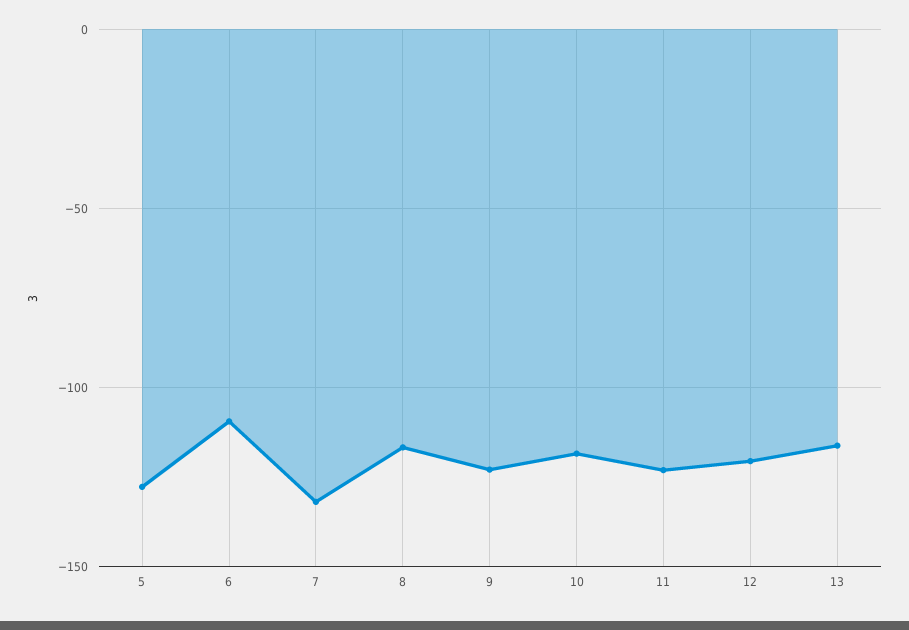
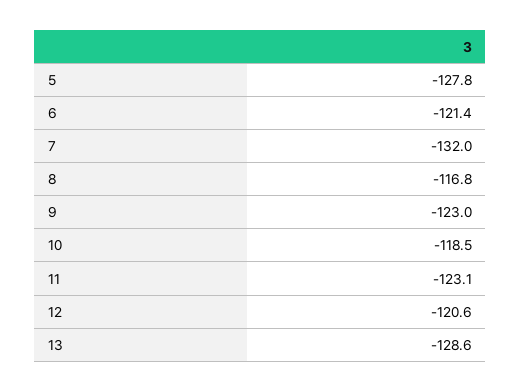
  {
    "5": -127.8,
-   "6": -110,
+   "6": -121.4,
    "7": -132,
    "8": -116.8,
    "9": -123,
    "10": -118.5,
    "11": -123.1,
    "12": -120.6,
-   "13": -115
+   "13": -128.6
  }

